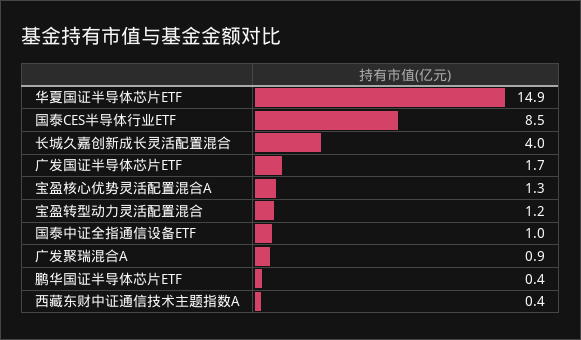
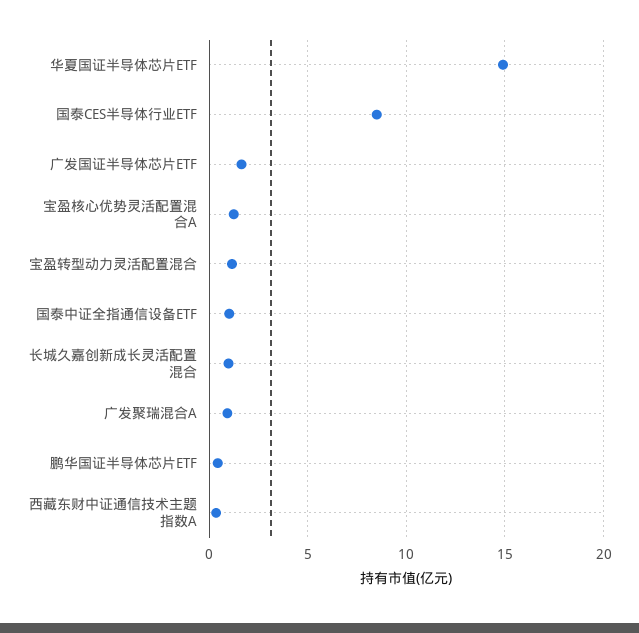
  {
    "华夏国证半导体芯片ETF": 14.9,
    "国泰CES半导体行业ETF": 8.5,
-   "长城久嘉创新成长灵活配置混合": 4,
+   "长城久嘉创新成长灵活配置混合": 1,
    "广发国证半导体芯片ETF": 1.7,
    "宝盈核心优势灵活配置混合A": 1.3,
    "宝盈转型动力灵活配置混合": 1.2,
    "国泰中证全指通信设备ETF": 1,
    "广发聚瑞混合A": 0.9,
    "鹏华国证半导体芯片ETF": 0.4,
    "西藏东财中证通信技术主题指数A": 0.4
  }

